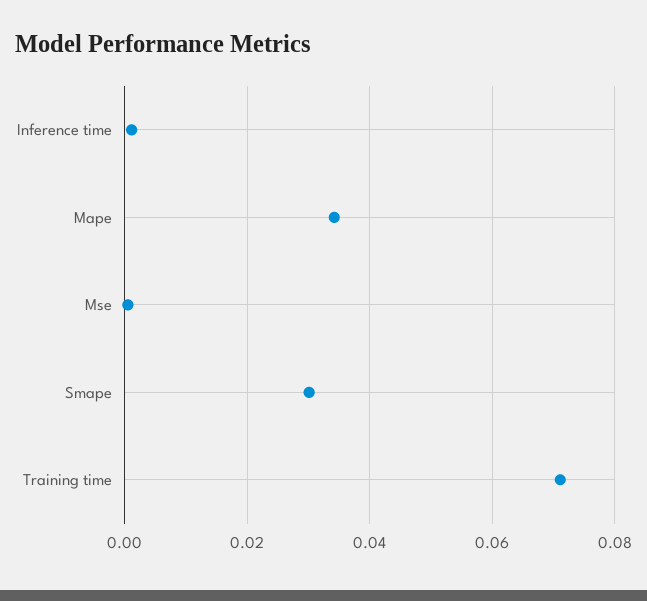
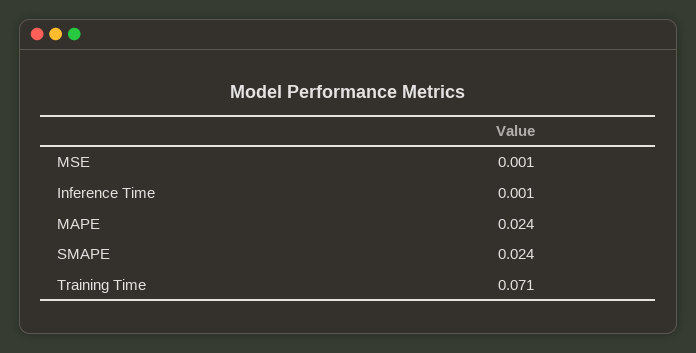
  {
    "Inference time": 0.001,
-   "Mape": 0.034,
+   "Mape": 0.024,
    "Mse": 0.001,
-   "Smape": 0.03,
+   "Smape": 0.024,
    "Training time": 0.071
  }

